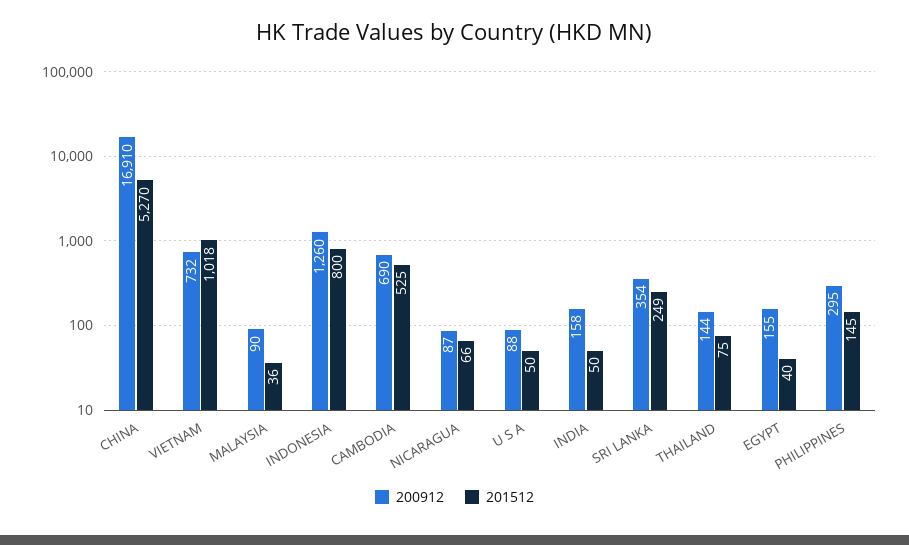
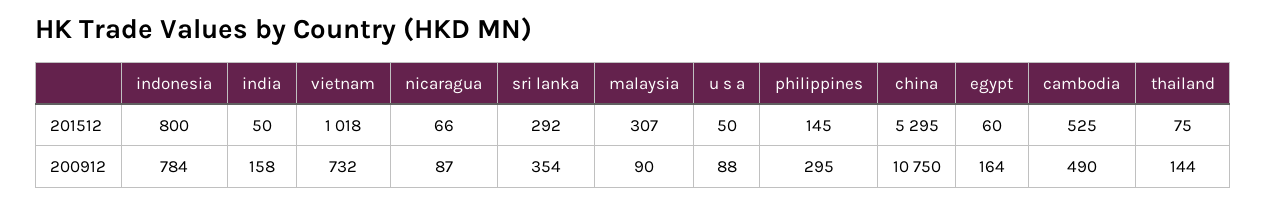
  {
    "200912": {
-     "CHINA": 16910,
+     "CHINA": 10750,
      "VIETNAM": 732,
      "MALAYSIA": 90,
-     "INDONESIA": 1260,
+     "INDONESIA": 784,
-     "CAMBODIA": 690,
+     "CAMBODIA": 490,
      "NICARAGUA": 87,
      "U S A": 88,
      "INDIA": 158,
      "SRI LANKA": 354,
      "THAILAND": 144,
-     "EGYPT": 155,
+     "EGYPT": 164,
      "PHILIPPINES": 295
    },
    "201512": {
-     "CHINA": 5270,
+     "CHINA": 5295,
      "VIETNAM": 1018,
-     "MALAYSIA": 36,
+     "MALAYSIA": 307,
      "INDONESIA": 800,
      "CAMBODIA": 525,
      "NICARAGUA": 66,
      "U S A": 50,
      "INDIA": 50,
-     "SRI LANKA": 249,
+     "SRI LANKA": 292,
      "THAILAND": 75,
-     "EGYPT": 40,
+     "EGYPT": 60,
      "PHILIPPINES": 145
    }
  }

